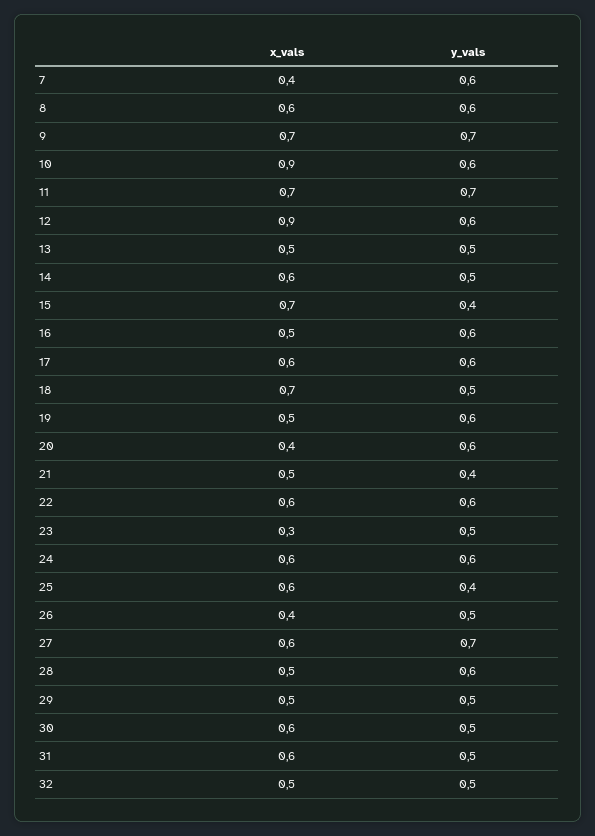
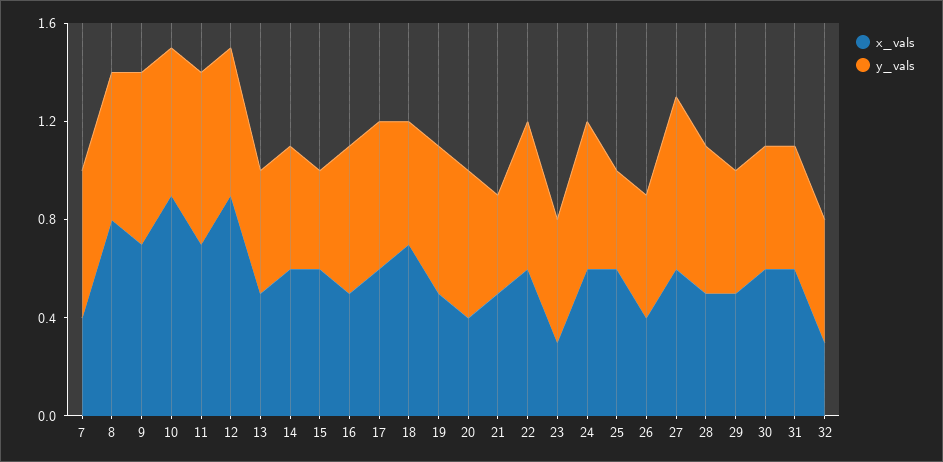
  {
    "x_vals": {
      "7": 0.4,
-     "8": 0.6,
+     "8": 0.8,
      "9": 0.7,
      "10": 0.9,
      "11": 0.7,
      "12": 0.9,
      "13": 0.5,
      "14": 0.6,
-     "15": 0.7,
+     "15": 0.6,
      "16": 0.5,
      "17": 0.6,
      "18": 0.7,
      "19": 0.5,
      "20": 0.4,
      "21": 0.5,
      "22": 0.6,
      "23": 0.3,
      "24": 0.6,
      "25": 0.6,
      "26": 0.4,
      "27": 0.6,
      "28": 0.5,
      "29": 0.5,
      "30": 0.6,
      "31": 0.6,
-     "32": 0.5
+     "32": 0.3
    },
    "y_vals": {
      "7": 0.6,
      "8": 0.6,
      "9": 0.7,
      "10": 0.6,
      "11": 0.7,
      "12": 0.6,
      "13": 0.5,
      "14": 0.5,
      "15": 0.4,
      "16": 0.6,
      "17": 0.6,
      "18": 0.5,
      "19": 0.6,
      "20": 0.6,
      "21": 0.4,
      "22": 0.6,
      "23": 0.5,
      "24": 0.6,
      "25": 0.4,
      "26": 0.5,
      "27": 0.7,
      "28": 0.6,
      "29": 0.5,
      "30": 0.5,
      "31": 0.5,
      "32": 0.5
    }
  }

